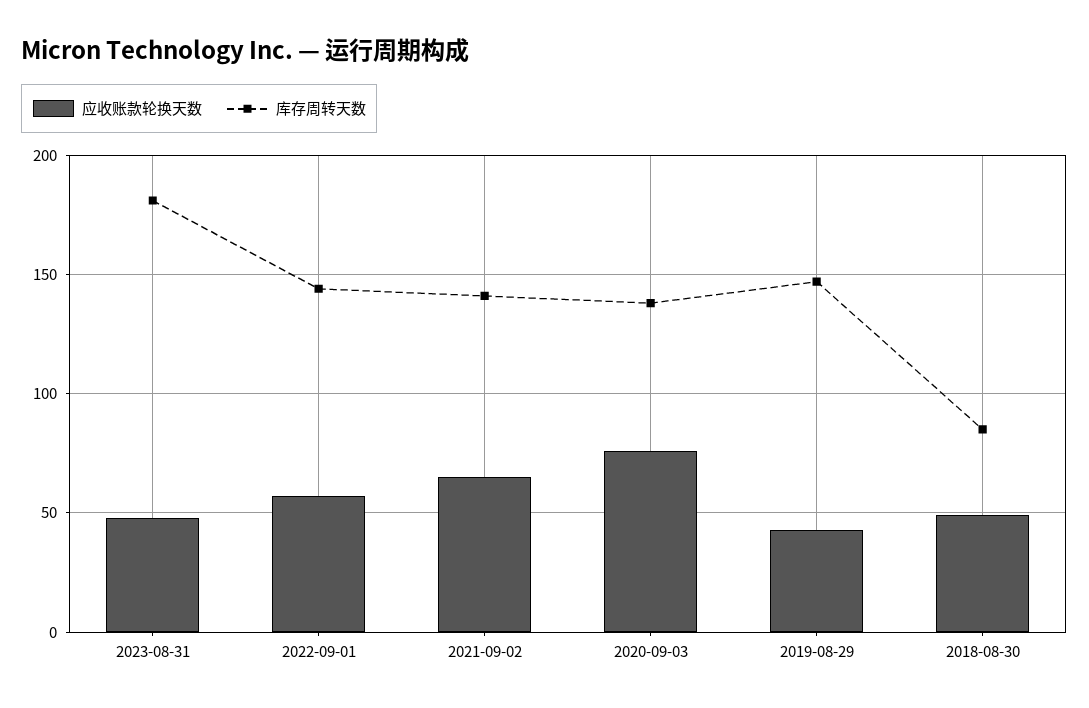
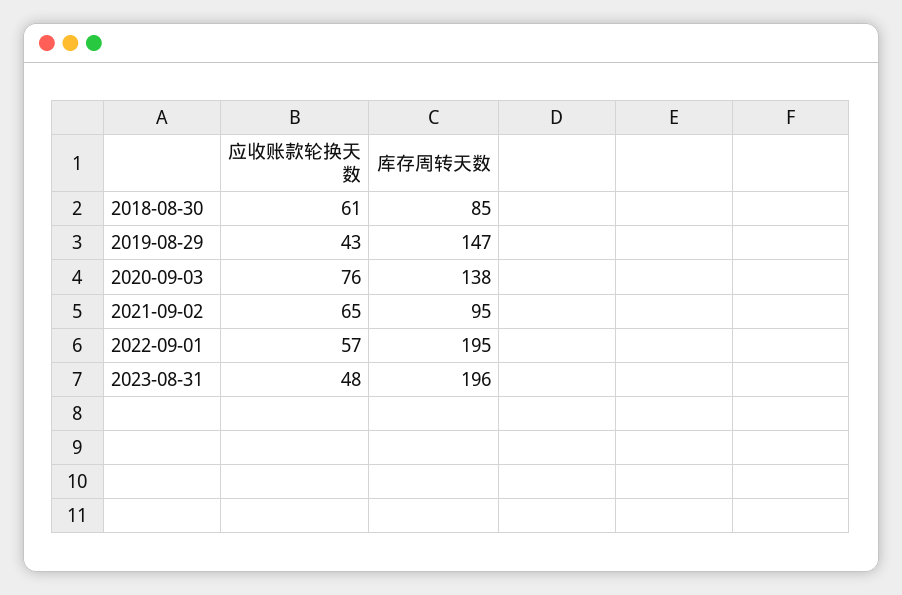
  {
    "应收账款轮换天数": {
      "2023-08-31": 48,
      "2022-09-01": 57,
      "2021-09-02": 65,
      "2020-09-03": 76,
      "2019-08-29": 43,
-     "2018-08-30": 50
+     "2018-08-30": 61
    },
    "库存周转天数": {
-     "2023-08-31": 180,
+     "2023-08-31": 196,
-     "2022-09-01": 145,
+     "2022-09-01": 195,
-     "2021-09-02": 140,
+     "2021-09-02": 95,
      "2020-09-03": 138,
      "2019-08-29": 147,
      "2018-08-30": 85
    }
  }

